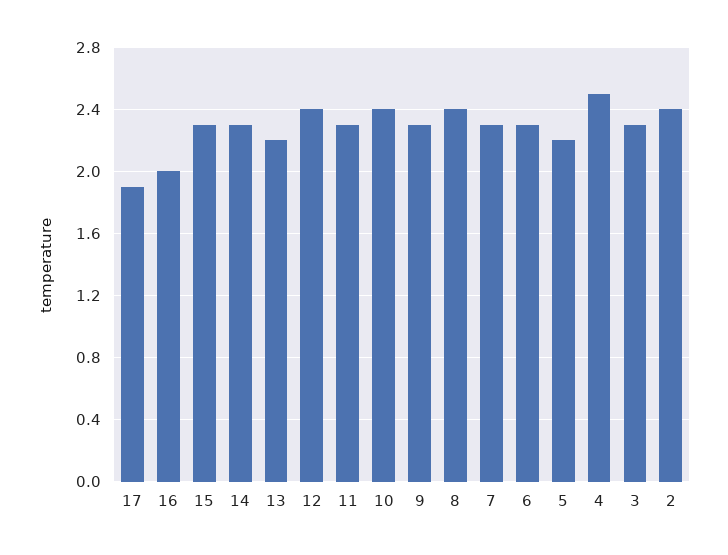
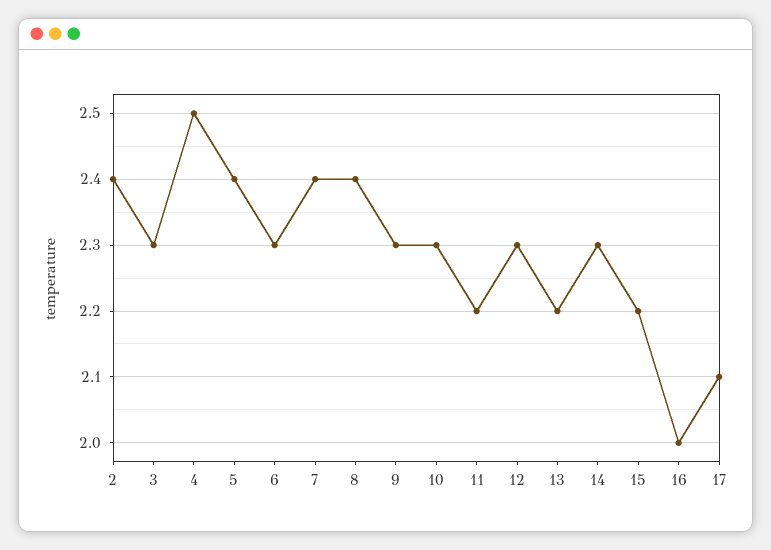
  {
-   "17": 1.9,
+   "17": 2.1,
    "16": 2,
-   "15": 2.3,
+   "15": 2.2,
    "14": 2.3,
    "13": 2.2,
-   "12": 2.4,
+   "12": 2.3,
-   "11": 2.3,
+   "11": 2.2,
-   "10": 2.4,
+   "10": 2.3,
    "9": 2.3,
    "8": 2.4,
-   "7": 2.3,
+   "7": 2.4,
    "6": 2.3,
-   "5": 2.2,
+   "5": 2.4,
    "4": 2.5,
    "3": 2.3,
    "2": 2.4
  }

